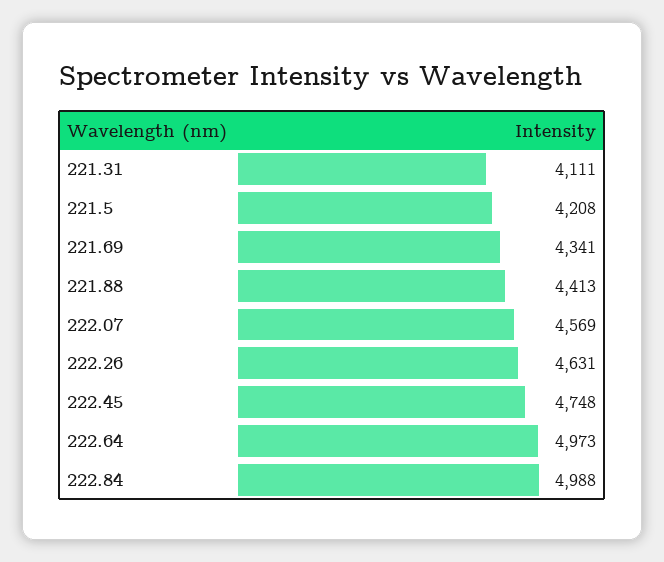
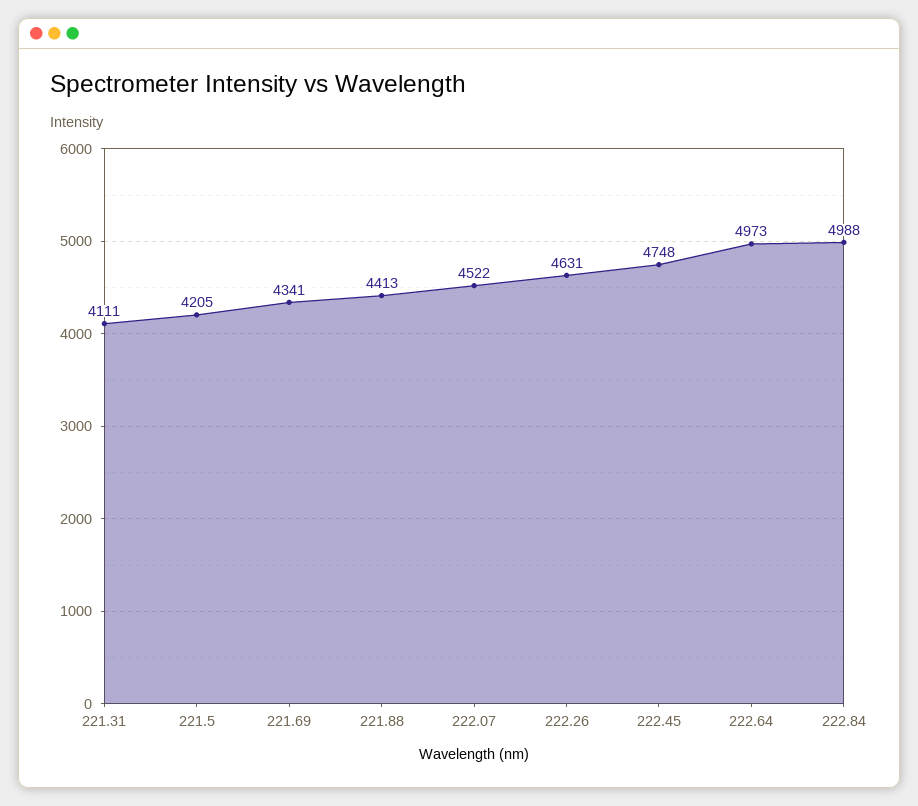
  {
    "221.31": 4111,
-   "221.5": 4208,
+   "221.5": 4205,
    "221.69": 4341,
    "221.88": 4413,
-   "222.07": 4569,
+   "222.07": 4522,
    "222.26": 4631,
    "222.45": 4748,
    "222.64": 4973,
    "222.84": 4988
  }

